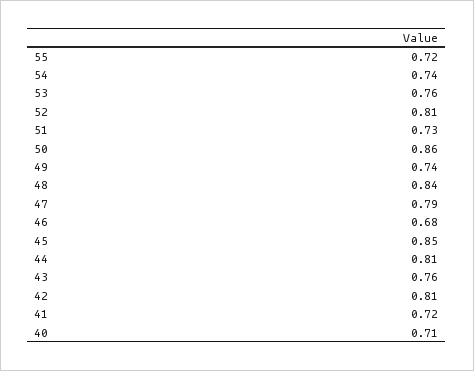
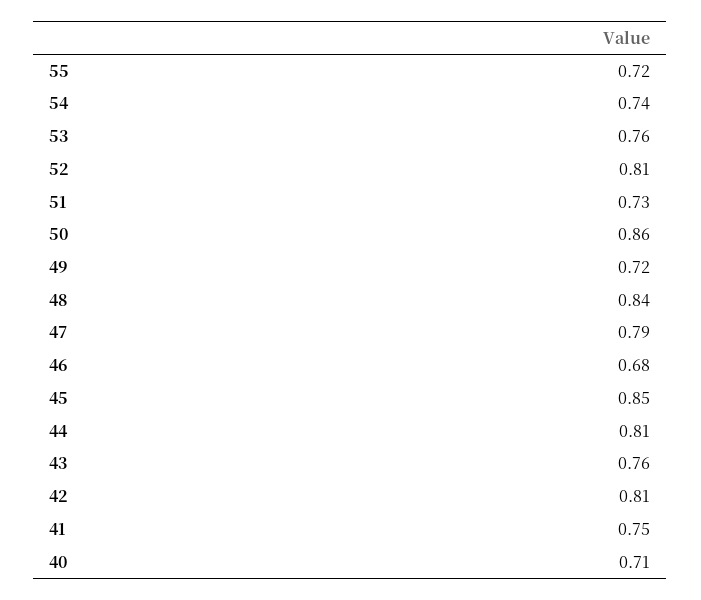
  {
    "55": 0.72,
    "54": 0.74,
    "53": 0.76,
    "52": 0.81,
    "51": 0.73,
    "50": 0.86,
-   "49": 0.74,
+   "49": 0.72,
    "48": 0.84,
    "47": 0.79,
    "46": 0.68,
    "45": 0.85,
    "44": 0.81,
    "43": 0.76,
    "42": 0.81,
-   "41": 0.72,
+   "41": 0.75,
    "40": 0.71
  }

